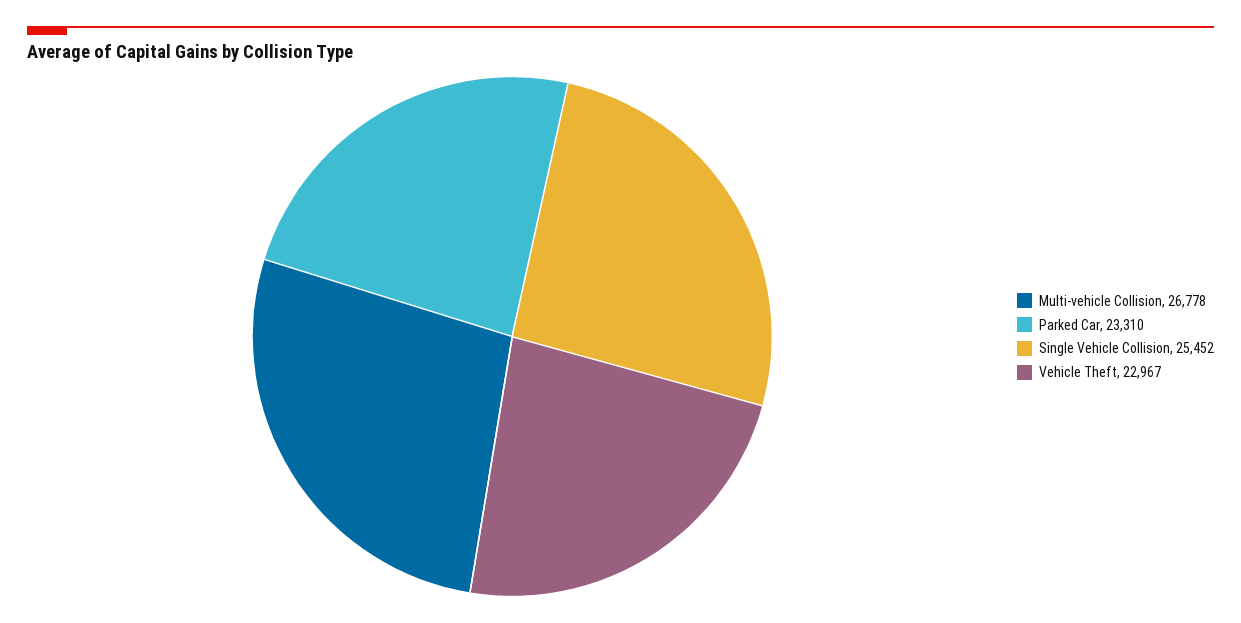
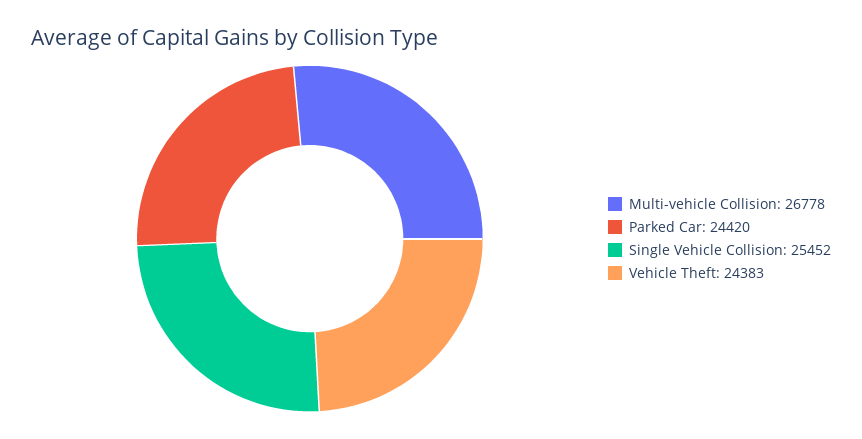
  {
    "Multi-vehicle Collision": 26778,
-   "Parked Car": 23310,
+   "Parked Car": 24420,
    "Single Vehicle Collision": 25452,
-   "Vehicle Theft": 22967
+   "Vehicle Theft": 24383
  }

